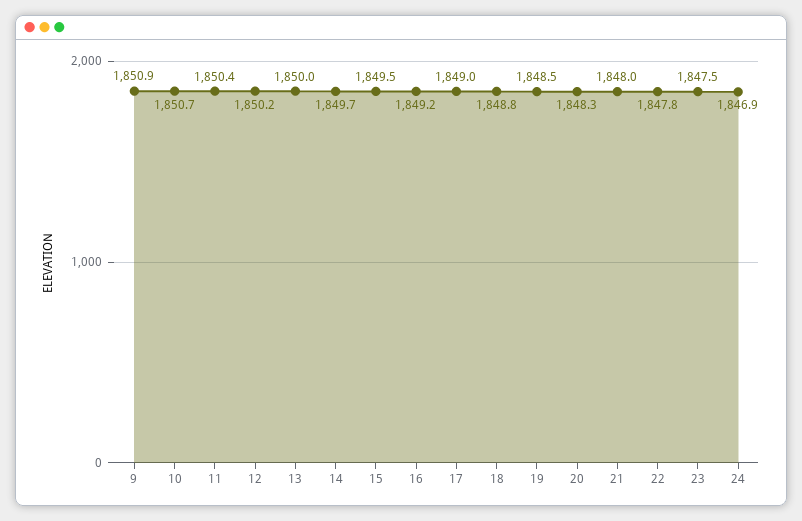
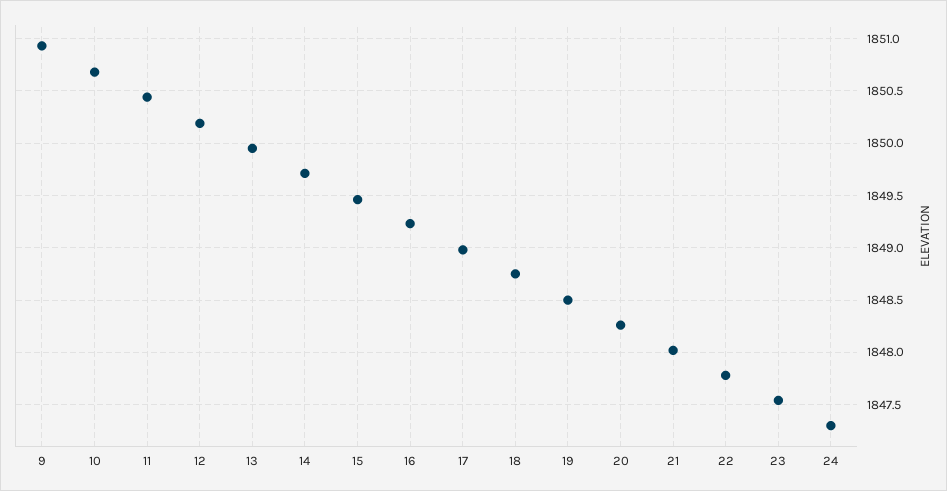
  {
    "9": 1850.9,
    "10": 1850.7,
    "11": 1850.4,
    "12": 1850.2,
    "13": 1850,
    "14": 1849.7,
    "15": 1849.5,
    "16": 1849.2,
    "17": 1849,
    "18": 1848.8,
    "19": 1848.5,
    "20": 1848.3,
    "21": 1848,
    "22": 1847.8,
    "23": 1847.5,
-   "24": 1846.9
+   "24": 1847.3
  }

